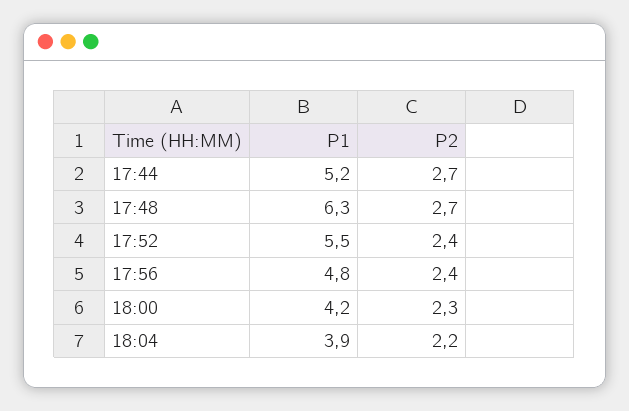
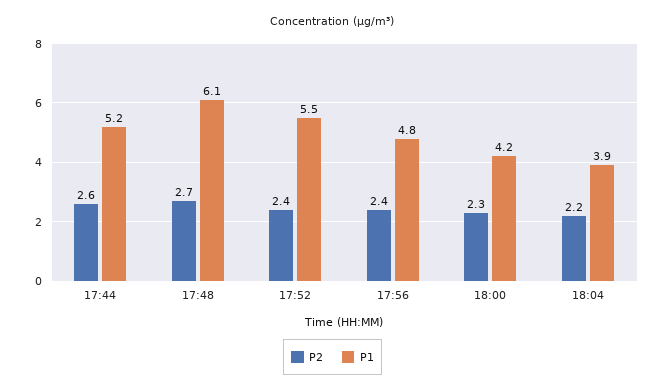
  {
    "P1": {
      "17:44": 5.2,
-     "17:48": 6.3,
+     "17:48": 6.1,
      "17:52": 5.5,
      "17:56": 4.8,
      "18:00": 4.2,
      "18:04": 3.9
    },
    "P2": {
-     "17:44": 2.7,
+     "17:44": 2.6,
      "17:48": 2.7,
      "17:52": 2.4,
      "17:56": 2.4,
      "18:00": 2.3,
      "18:04": 2.2
    }
  }

